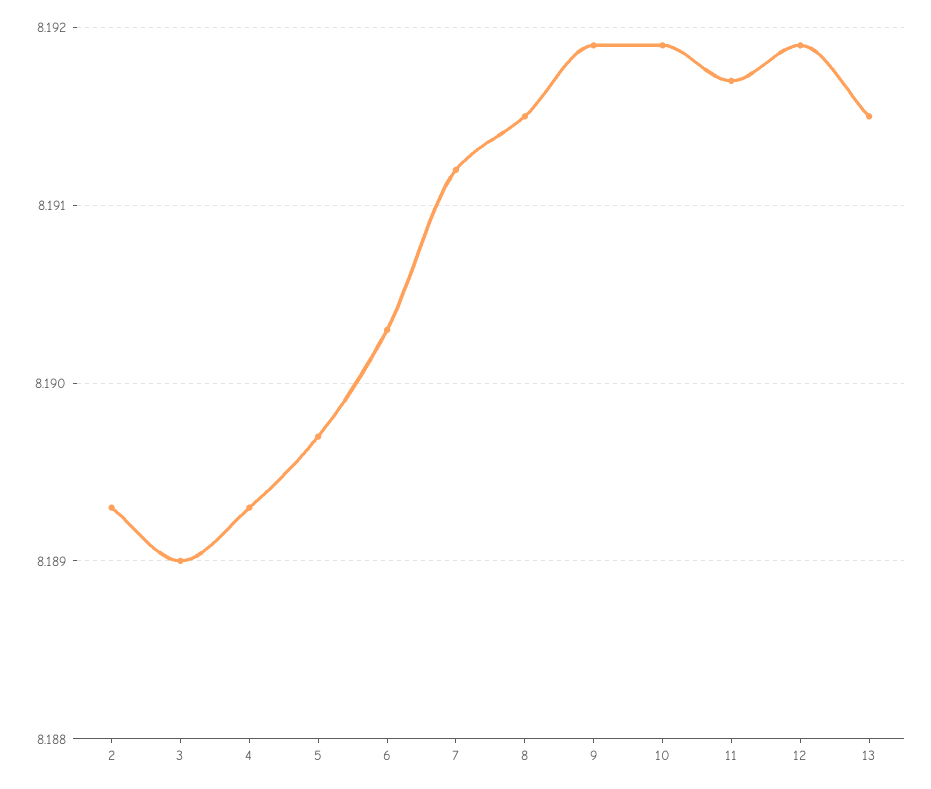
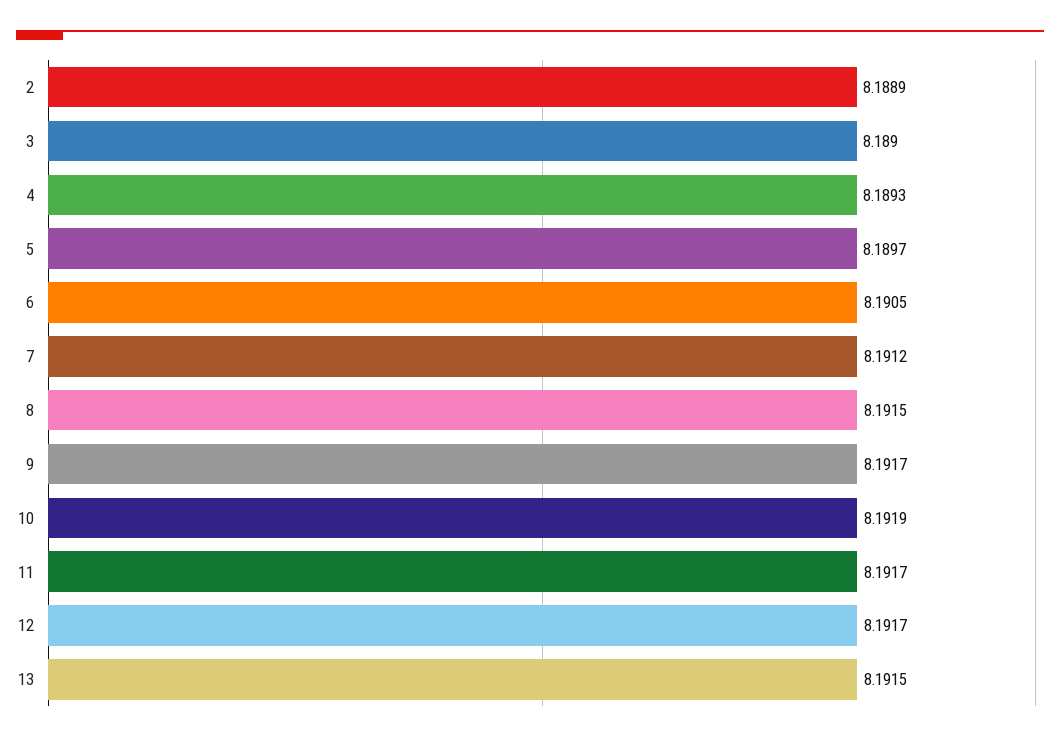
  {
-   "2": 8.1893,
+   "2": 8.1889,
    "3": 8.189,
    "4": 8.1893,
    "5": 8.1897,
-   "6": 8.1903,
+   "6": 8.1905,
    "7": 8.1912,
    "8": 8.1915,
-   "9": 8.1919,
+   "9": 8.1917,
    "10": 8.1919,
    "11": 8.1917,
-   "12": 8.1919,
+   "12": 8.1917,
    "13": 8.1915
  }

